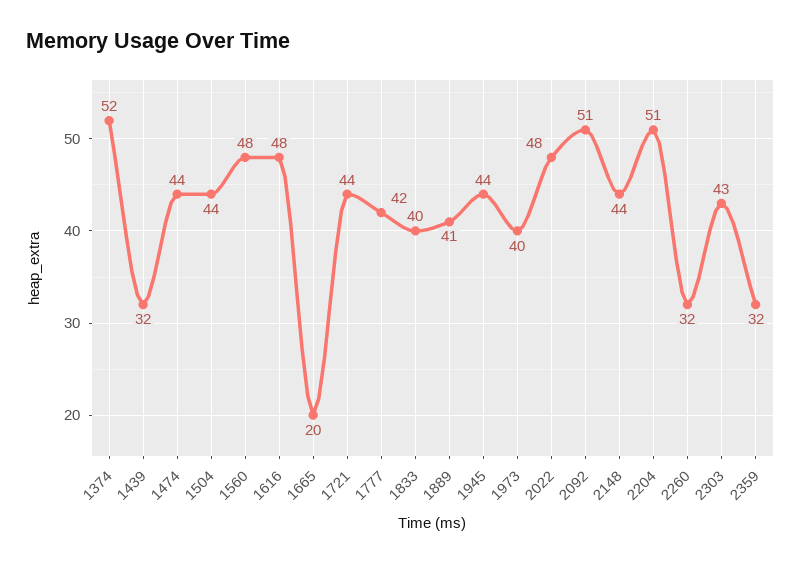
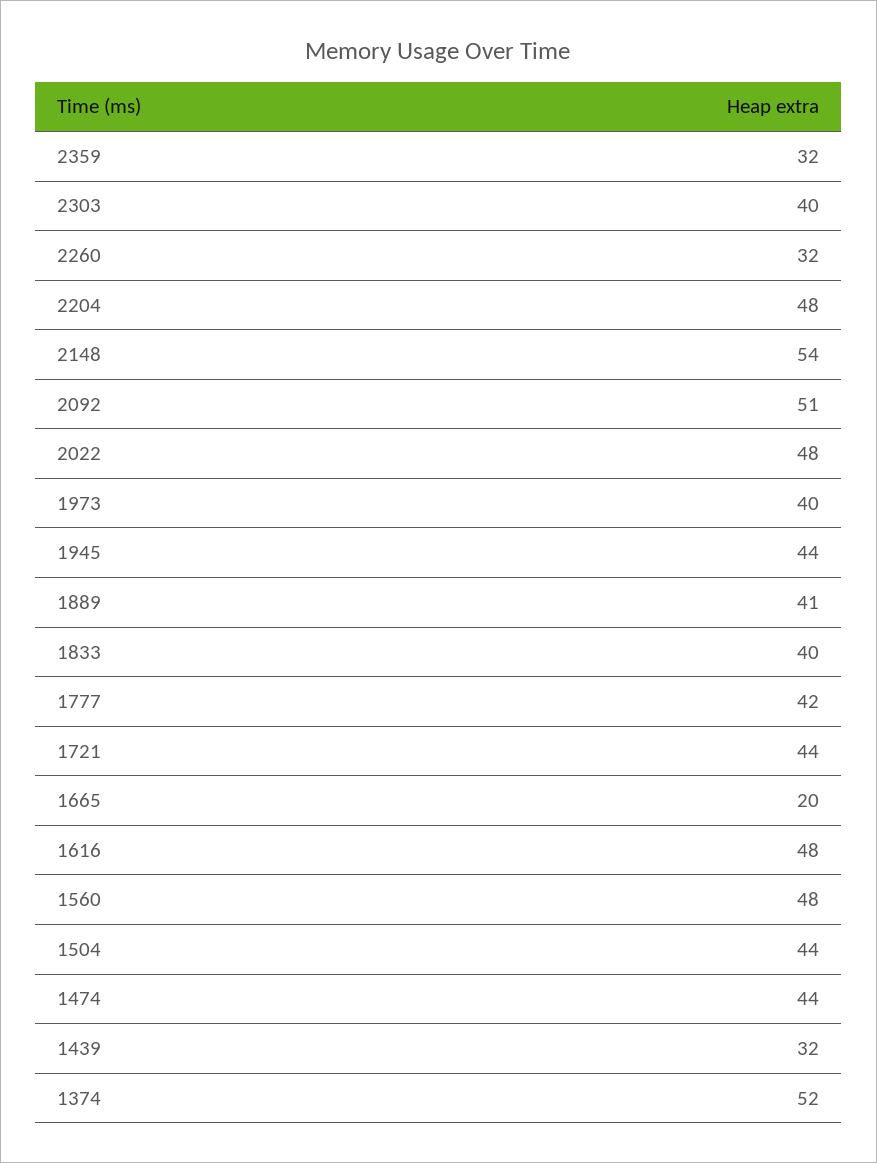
  {
    "1374": 52,
    "1439": 32,
    "1474": 44,
    "1504": 44,
    "1560": 48,
    "1616": 48,
    "1665": 20,
    "1721": 44,
    "1777": 42,
    "1833": 40,
    "1889": 41,
    "1945": 44,
    "1973": 40,
    "2022": 48,
    "2092": 51,
-   "2148": 44,
+   "2148": 54,
-   "2204": 51,
+   "2204": 48,
    "2260": 32,
-   "2303": 43,
+   "2303": 40,
    "2359": 32
  }

